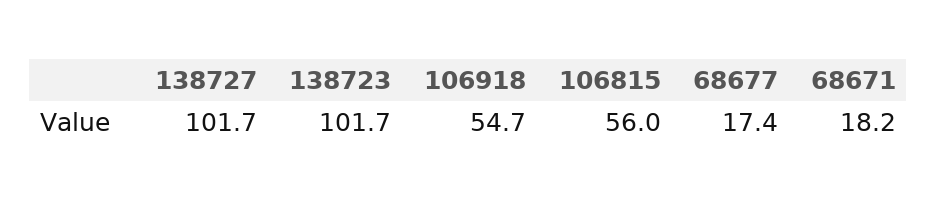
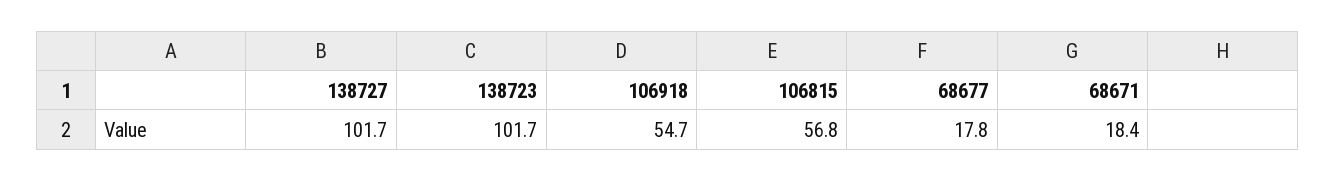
  {
    "138727": 101.7,
    "138723": 101.7,
    "106918": 54.7,
-   "106815": 56,
+   "106815": 56.8,
-   "68677": 17.4,
+   "68677": 17.8,
-   "68671": 18.2
+   "68671": 18.4
  }

